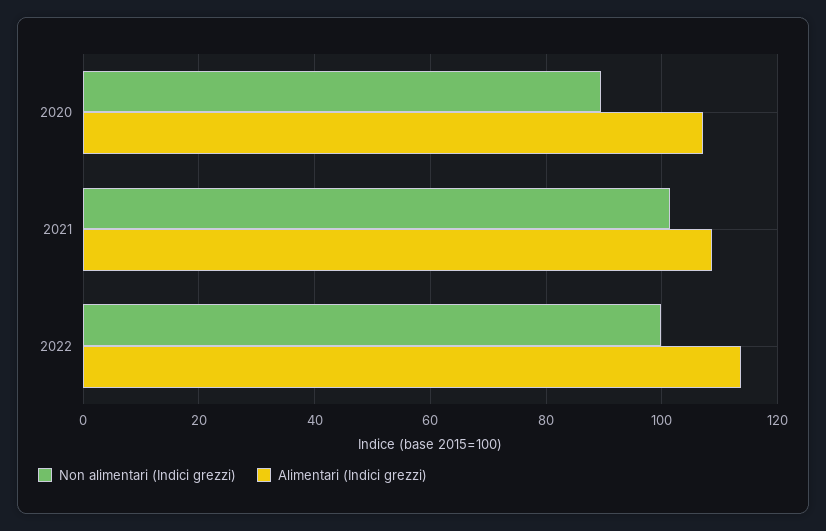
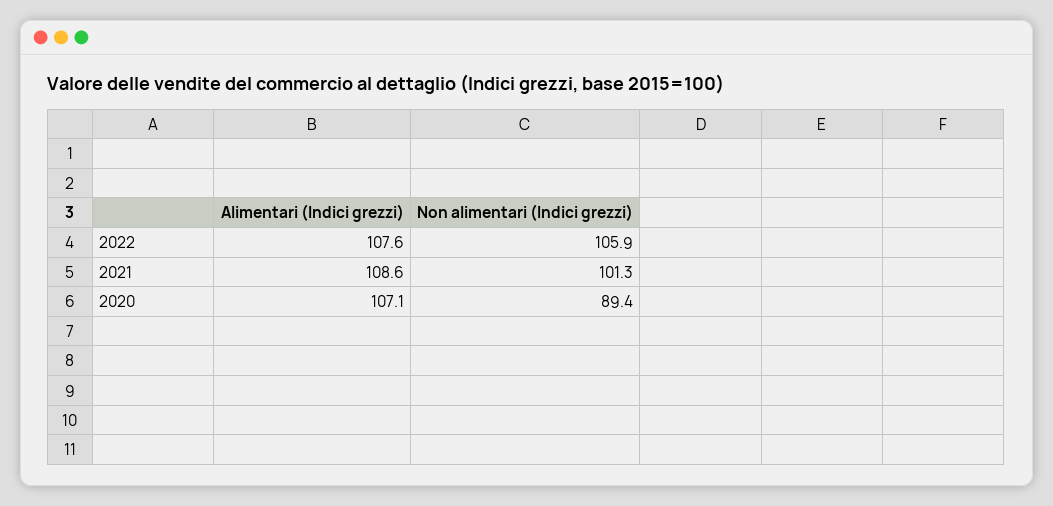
  {
    "Non alimentari (Indici grezzi)": {
      "2020": 89.4,
      "2021": 101.3,
-     "2022": 100
+     "2022": 105.9
    },
    "Alimentari (Indici grezzi)": {
      "2020": 107.1,
      "2021": 108.6,
-     "2022": 114
+     "2022": 107.6
    }
  }

